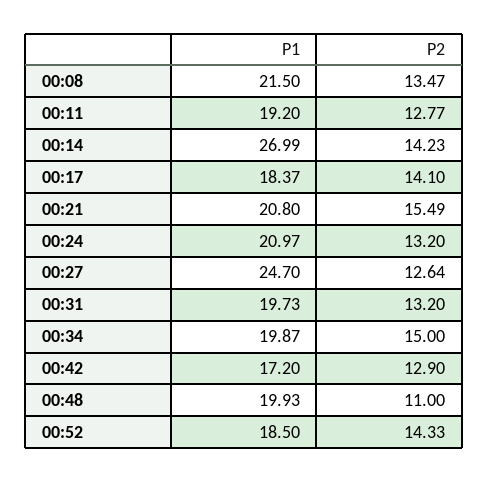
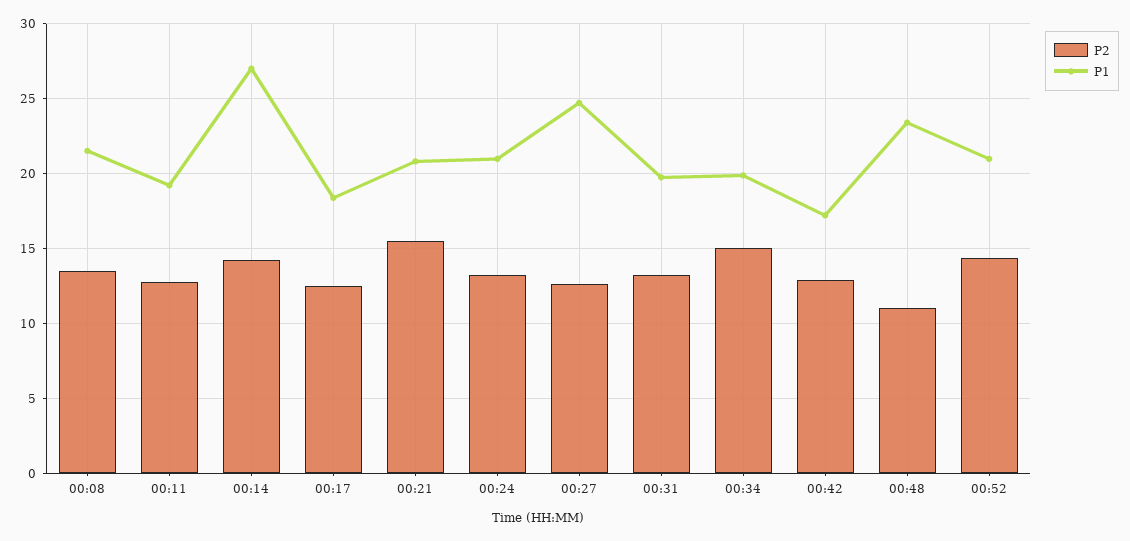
  {
    "P1": {
      "00:08": 21.5,
      "00:11": 19.2,
      "00:14": 26.99,
      "00:17": 18.37,
      "00:21": 20.8,
      "00:24": 20.97,
      "00:27": 24.7,
      "00:31": 19.73,
      "00:34": 19.87,
      "00:42": 17.2,
-     "00:48": 19.93,
+     "00:48": 23.5,
-     "00:52": 18.5
+     "00:52": 21
    },
    "P2": {
      "00:08": 13.47,
      "00:11": 12.77,
      "00:14": 14.23,
-     "00:17": 14.1,
+     "00:17": 12.5,
      "00:21": 15.49,
      "00:24": 13.2,
      "00:27": 12.64,
      "00:31": 13.2,
      "00:34": 15,
      "00:42": 12.9,
      "00:48": 11,
      "00:52": 14.33
    }
  }

